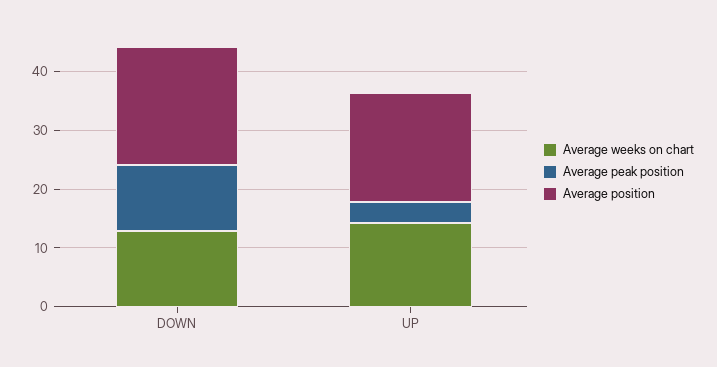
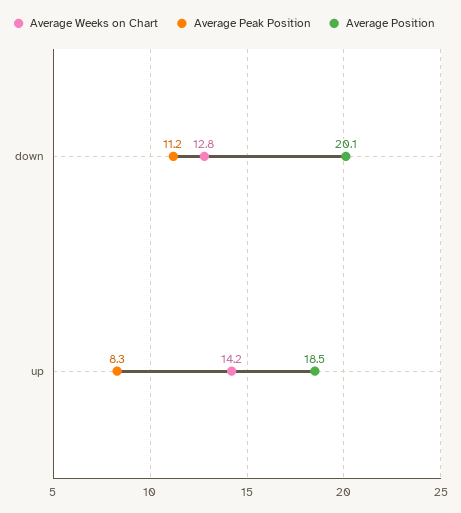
  {
    "Average weeks on chart": {
      "DOWN": 12.8,
      "UP": 14.2
    },
    "Average peak position": {
      "DOWN": 11.2,
-     "UP": 4
+     "UP": 8.3
    },
    "Average position": {
      "DOWN": 20.1,
      "UP": 18.5
    }
  }

